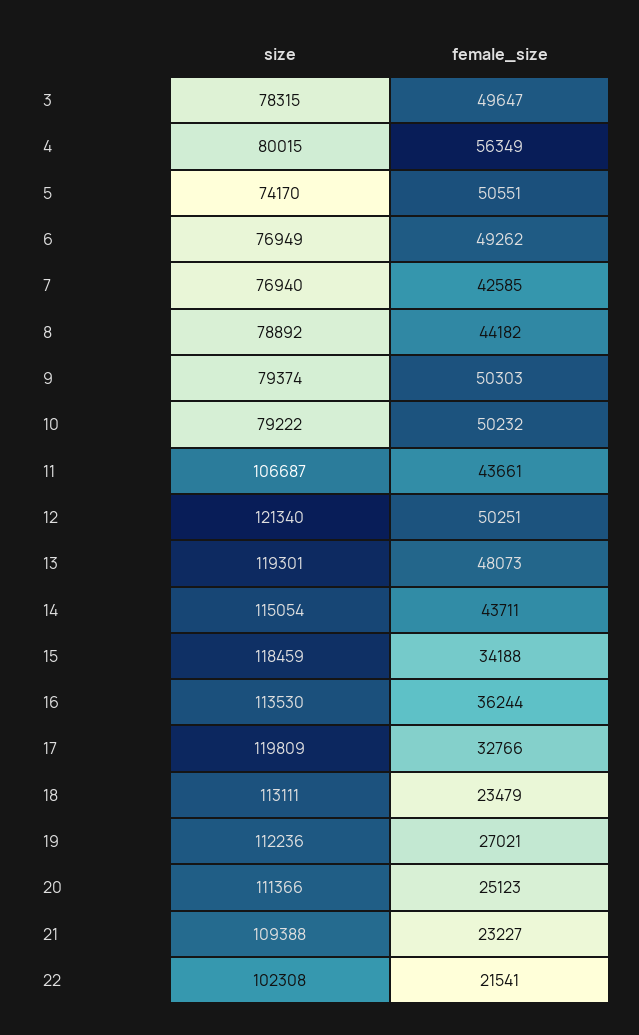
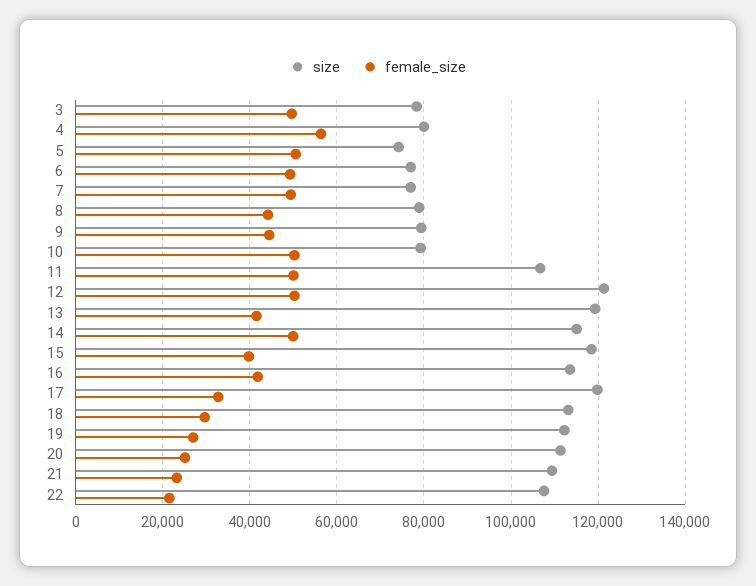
  {
    "size": {
      "3": 78315,
      "4": 80015,
      "5": 74170,
      "6": 76949,
      "7": 76940,
      "8": 78892,
      "9": 79374,
      "10": 79222,
      "11": 106687,
      "12": 121340,
      "13": 119301,
      "14": 115054,
      "15": 118459,
      "16": 113530,
      "17": 119809,
      "18": 113111,
      "19": 112236,
      "20": 111366,
      "21": 109388,
-     "22": 102308
+     "22": 108000
    },
    "female_size": {
      "3": 49647,
      "4": 56349,
      "5": 50551,
      "6": 49262,
-     "7": 42585,
+     "7": 50000,
      "8": 44182,
-     "9": 50303,
+     "9": 44000,
      "10": 50232,
-     "11": 43661,
+     "11": 50000,
      "12": 50251,
-     "13": 48073,
+     "13": 42000,
-     "14": 43711,
+     "14": 50000,
-     "15": 34188,
+     "15": 40000,
-     "16": 36244,
+     "16": 42000,
      "17": 32766,
-     "18": 23479,
+     "18": 30000,
      "19": 27021,
      "20": 25123,
      "21": 23227,
      "22": 21541
    }
  }

